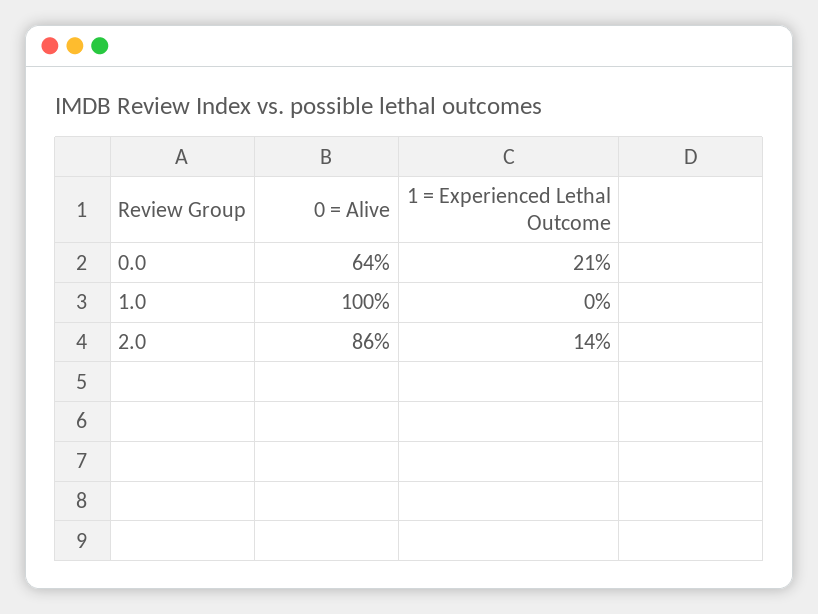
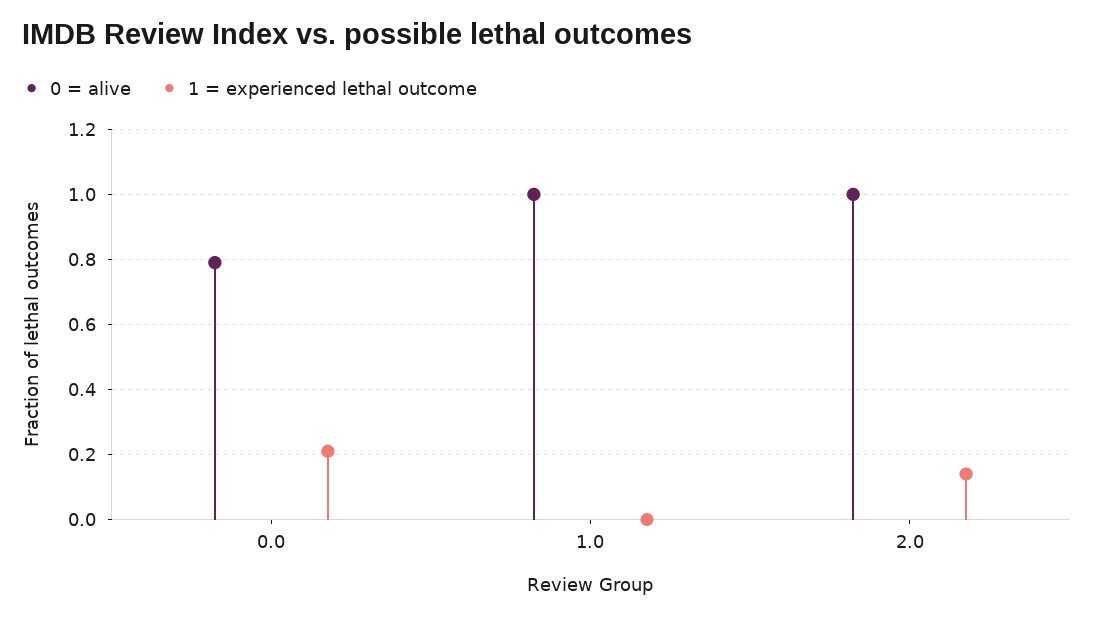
  {
    "0 = Alive": {
-     "0.0": 0.64,
+     "0.0": 0.8,
      "1.0": 1,
-     "2.0": 0.86
+     "2.0": 1
    },
    "1 = Experienced Lethal Outcome": {
      "0.0": 0.21,
      "1.0": 0,
      "2.0": 0.14
    }
  }

